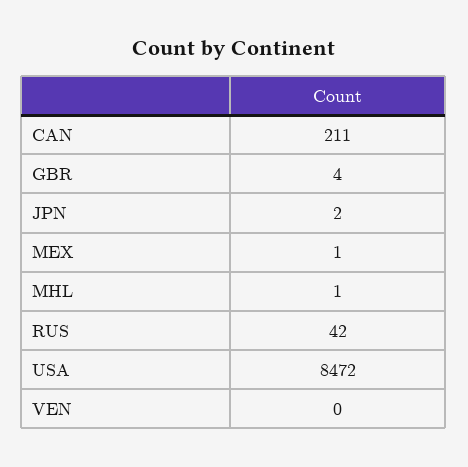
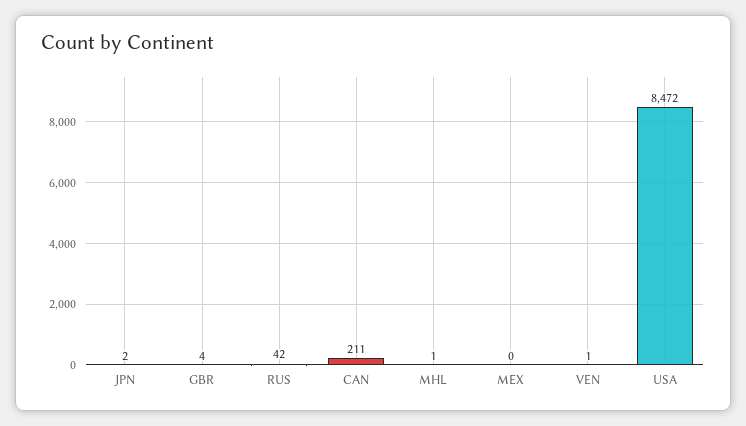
  {
    "CAN": 211,
    "GBR": 4,
    "JPN": 2,
-   "MEX": 1,
+   "MEX": 0,
    "MHL": 1,
    "RUS": 42,
    "USA": 8472,
-   "VEN": 0
+   "VEN": 1
  }

